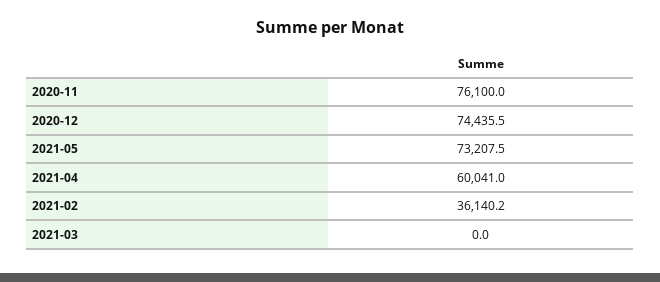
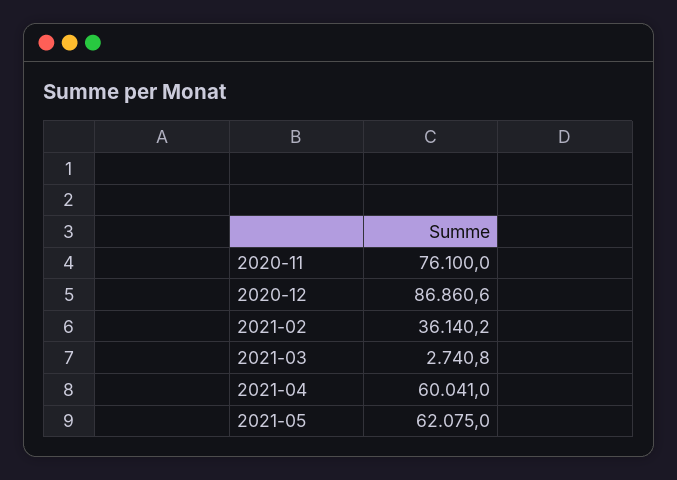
  {
    "2020-11": 76100,
-   "2020-12": 74435.5,
+   "2020-12": 86860.6,
-   "2021-05": 73207.5,
+   "2021-05": 62075,
    "2021-04": 60041,
    "2021-02": 36140.2,
-   "2021-03": 0
+   "2021-03": 2740.8
  }

